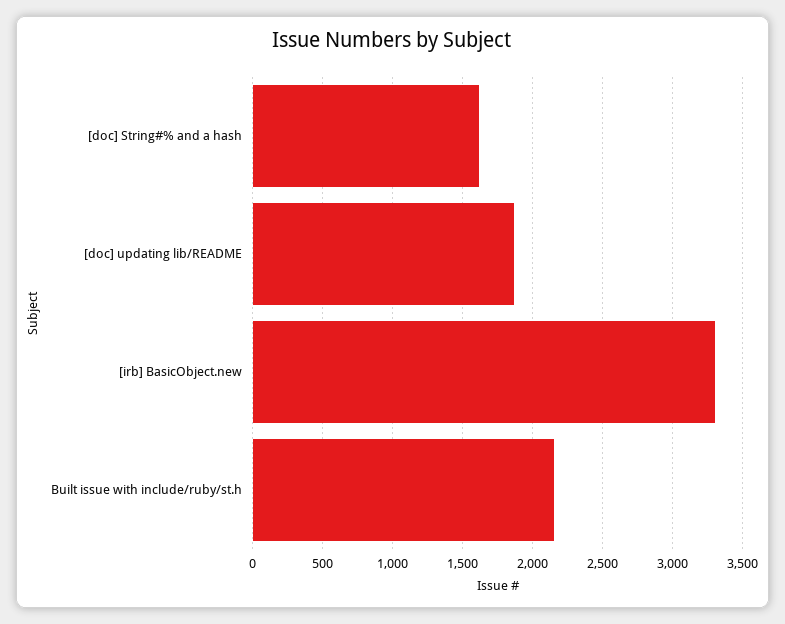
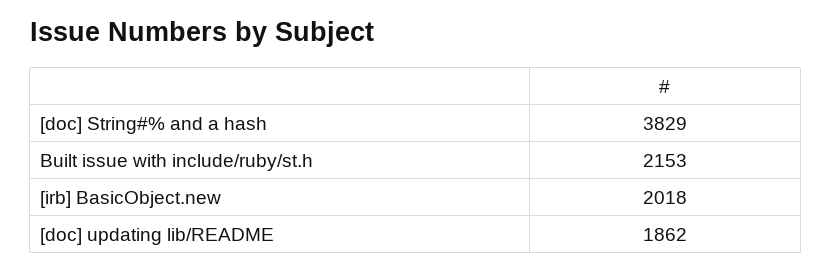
  {
-   "[doc] String#% and a hash": 1600,
+   "[doc] String#% and a hash": 3829,
    "[doc] updating lib/README": 1862,
-   "[irb] BasicObject.new": 3300,
+   "[irb] BasicObject.new": 2018,
    "Built issue with include/ruby/st.h": 2153
  }

